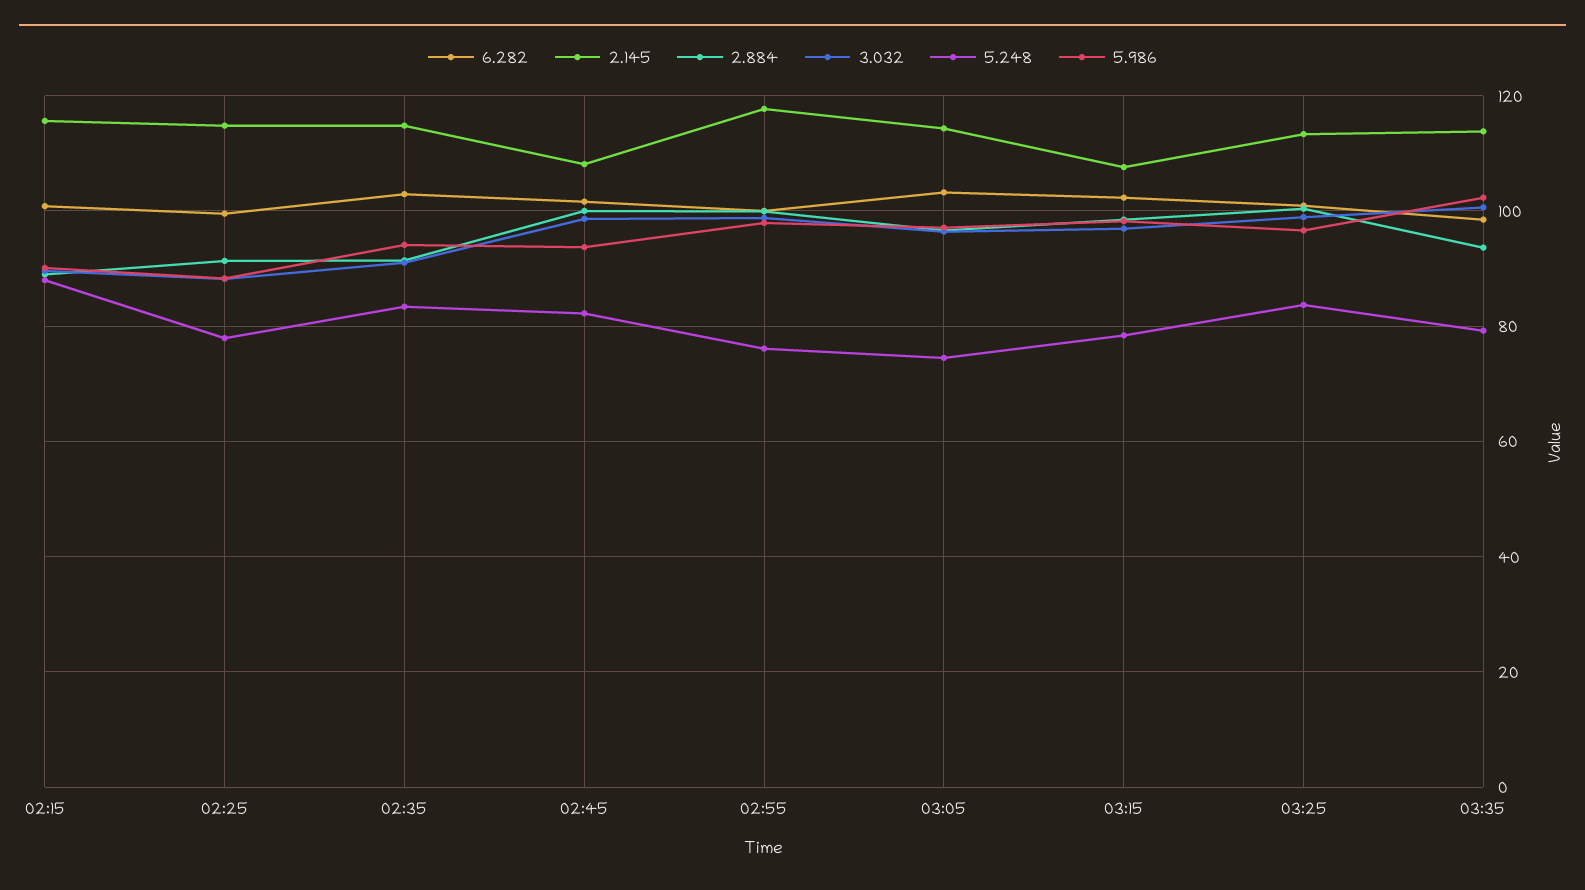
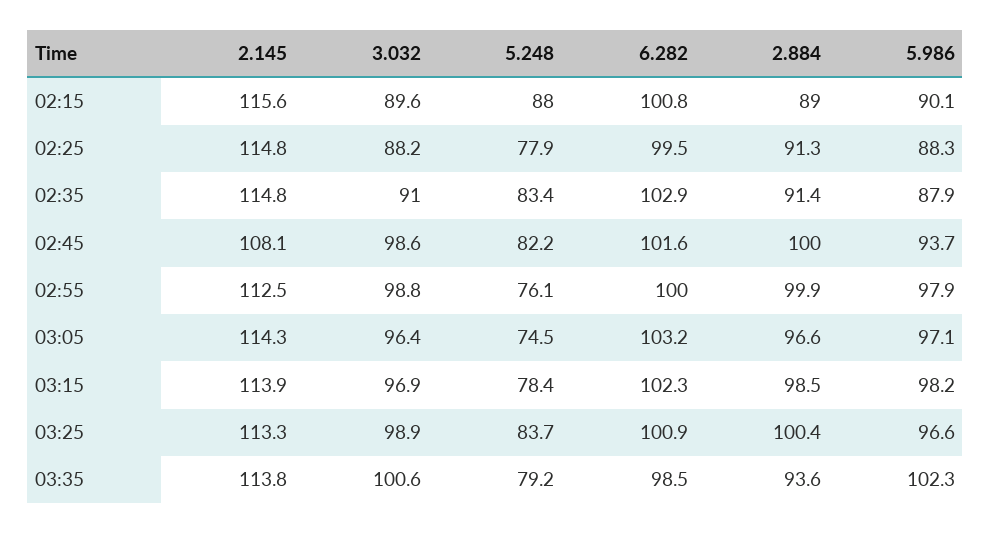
  {
    "6.282": {
      "02:15": 100.8,
      "02:25": 99.5,
      "02:35": 102.9,
      "02:45": 101.6,
      "02:55": 100,
      "03:05": 103.2,
      "03:15": 102.3,
      "03:25": 100.9,
      "03:35": 98.5
    },
    "2.145": {
      "02:15": 115.6,
      "02:25": 114.8,
      "02:35": 114.8,
      "02:45": 108.1,
-     "02:55": 118,
+     "02:55": 112.5,
      "03:05": 114.3,
-     "03:15": 108,
+     "03:15": 113.9,
      "03:25": 113.3,
      "03:35": 113.8
    },
    "2.884": {
      "02:15": 89,
      "02:25": 91.3,
      "02:35": 91.4,
      "02:45": 100,
      "02:55": 99.9,
      "03:05": 96.6,
      "03:15": 98.5,
      "03:25": 100.4,
      "03:35": 93.6
    },
    "3.032": {
      "02:15": 89.6,
      "02:25": 88.2,
      "02:35": 91,
      "02:45": 98.6,
      "02:55": 98.8,
      "03:05": 96.4,
      "03:15": 96.9,
      "03:25": 98.9,
      "03:35": 100.6
    },
    "5.248": {
      "02:15": 88,
      "02:25": 77.9,
      "02:35": 83.4,
      "02:45": 82.2,
      "02:55": 76.1,
      "03:05": 74.5,
      "03:15": 78.4,
      "03:25": 83.7,
      "03:35": 79.2
    },
    "5.986": {
      "02:15": 90.1,
      "02:25": 88.3,
-     "02:35": 94,
+     "02:35": 87.9,
      "02:45": 93.7,
      "02:55": 97.9,
      "03:05": 97.1,
      "03:15": 98.2,
      "03:25": 96.6,
      "03:35": 102.3
    }
  }

